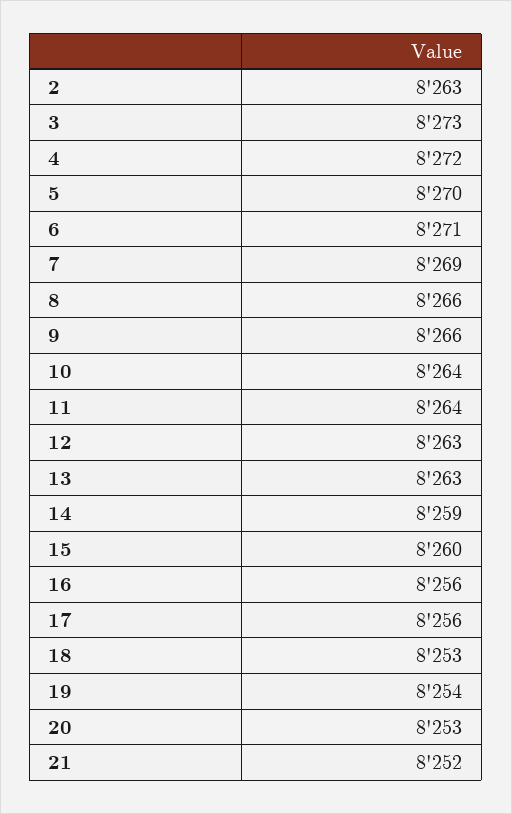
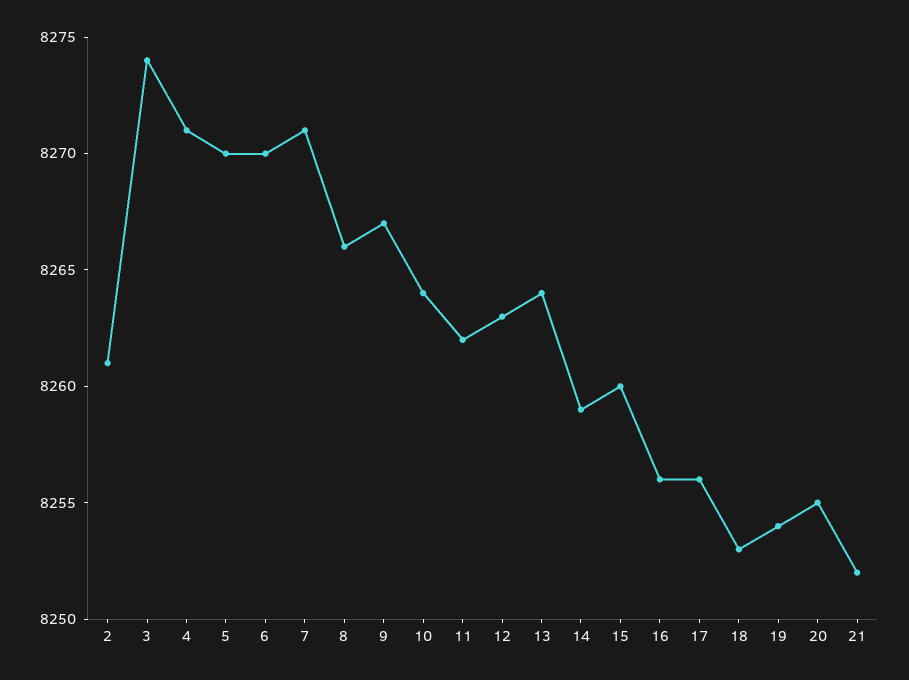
  {
-   "2": 8263,
+   "2": 8261,
-   "3": 8273,
+   "3": 8274,
-   "4": 8272,
+   "4": 8271,
    "5": 8270,
-   "6": 8271,
+   "6": 8270,
-   "7": 8269,
+   "7": 8271,
    "8": 8266,
-   "9": 8266,
+   "9": 8267,
    "10": 8264,
-   "11": 8264,
+   "11": 8262,
    "12": 8263,
-   "13": 8263,
+   "13": 8264,
    "14": 8259,
    "15": 8260,
    "16": 8256,
    "17": 8256,
    "18": 8253,
    "19": 8254,
-   "20": 8253,
+   "20": 8255,
    "21": 8252
  }

